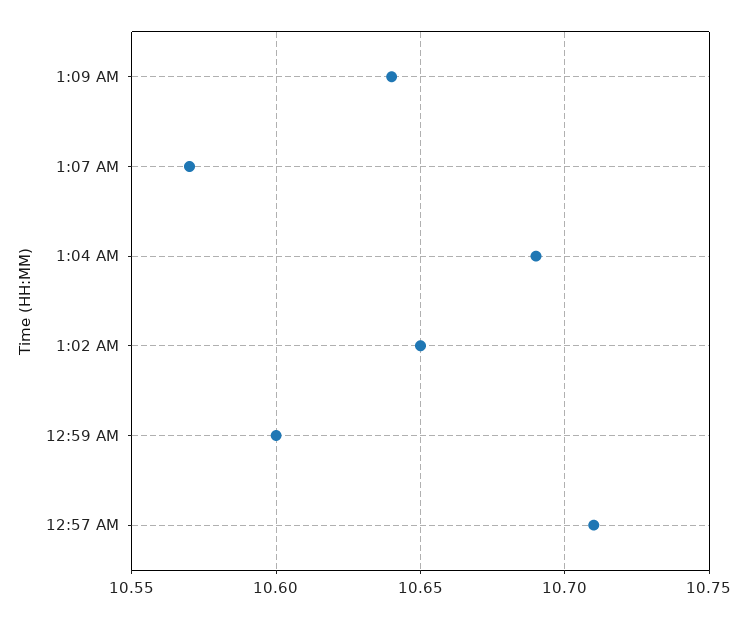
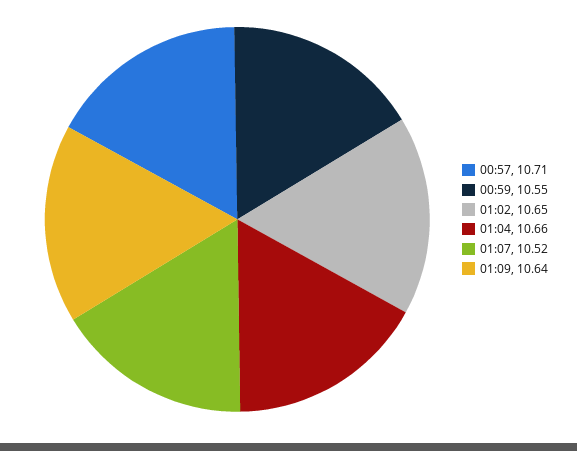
  {
    "1:09 AM": 10.64,
-   "1:07 AM": 10.57,
+   "1:07 AM": 10.52,
-   "1:04 AM": 10.69,
+   "1:04 AM": 10.66,
    "1:02 AM": 10.65,
-   "12:59 AM": 10.6,
+   "12:59 AM": 10.55,
    "12:57 AM": 10.71
  }

